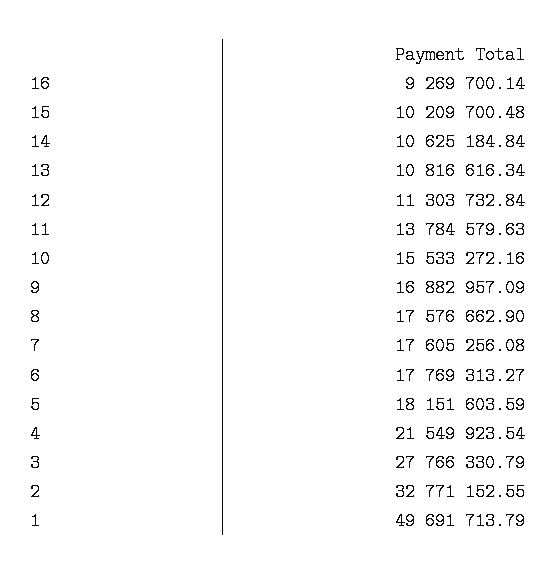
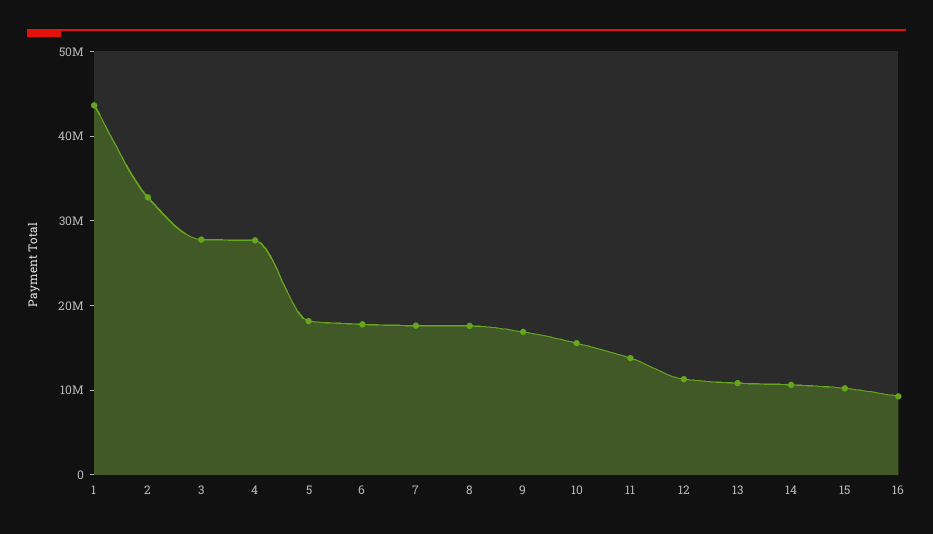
  {
    "16": 9269700.14,
    "15": 10209700.48,
    "14": 10625184.84,
    "13": 10816616.34,
    "12": 11303732.84,
    "11": 13784579.63,
    "10": 15533272.16,
    "9": 16882957.09,
    "8": 17576662.9,
    "7": 17605256.08,
    "6": 17769313.27,
    "5": 18151603.59,
-   "4": 21549923.54,
+   "4": 28000000,
    "3": 27766330.79,
    "2": 32771152.55,
-   "1": 49691713.79
+   "1": 44000000
  }

